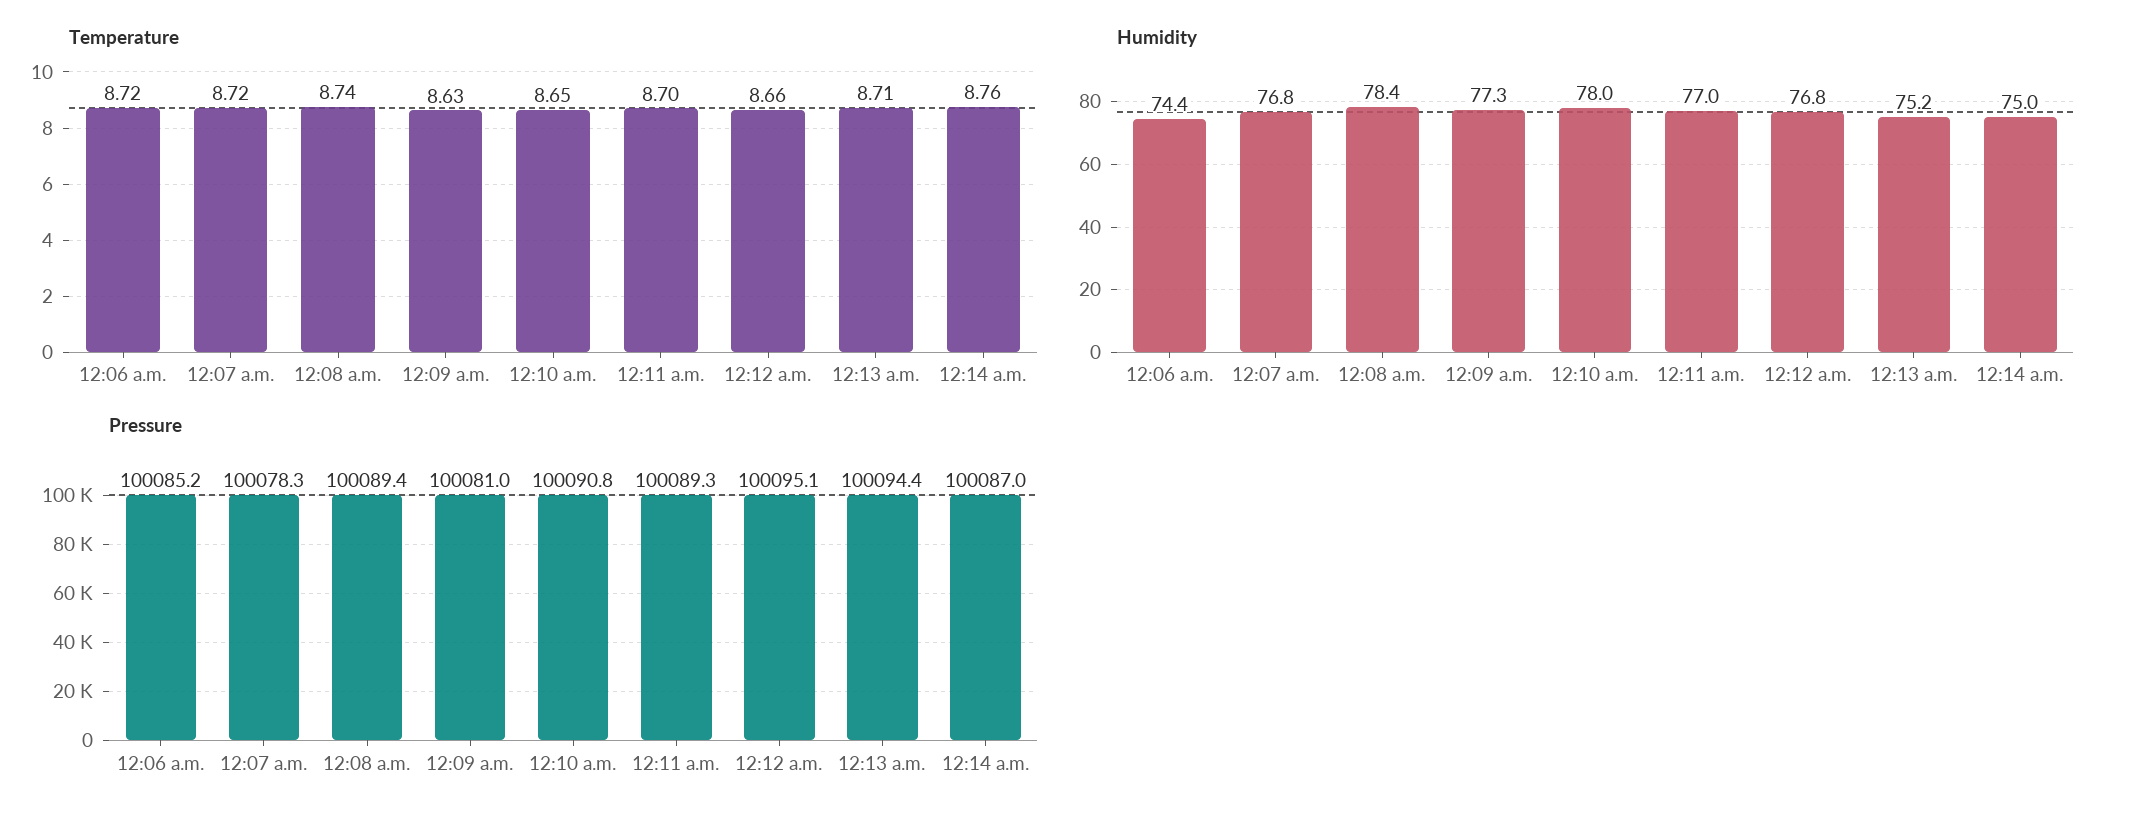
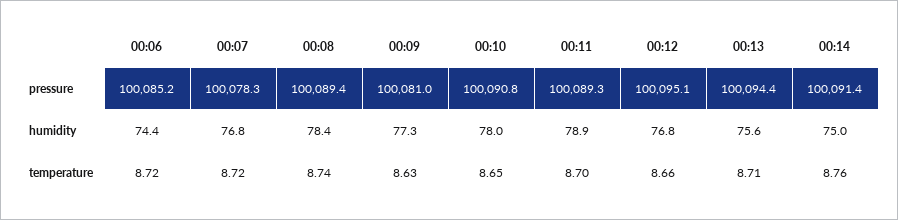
  {
    "Temperature": {
      "12:06 a.m.": 8.72,
      "12:07 a.m.": 8.72,
      "12:08 a.m.": 8.74,
      "12:09 a.m.": 8.63,
      "12:10 a.m.": 8.65,
      "12:11 a.m.": 8.7,
      "12:12 a.m.": 8.66,
      "12:13 a.m.": 8.71,
      "12:14 a.m.": 8.76
    },
    "Humidity": {
      "12:06 a.m.": 74.4,
      "12:07 a.m.": 76.8,
      "12:08 a.m.": 78.4,
      "12:09 a.m.": 77.3,
      "12:10 a.m.": 78,
-     "12:11 a.m.": 77,
+     "12:11 a.m.": 78.9,
      "12:12 a.m.": 76.8,
-     "12:13 a.m.": 75.2,
+     "12:13 a.m.": 75.6,
      "12:14 a.m.": 75
    },
    "Pressure": {
      "12:06 a.m.": 100085.2,
      "12:07 a.m.": 100078.3,
      "12:08 a.m.": 100089.4,
      "12:09 a.m.": 100081,
      "12:10 a.m.": 100090.8,
      "12:11 a.m.": 100089.3,
      "12:12 a.m.": 100095.1,
      "12:13 a.m.": 100094.4,
-     "12:14 a.m.": 100087
+     "12:14 a.m.": 100091.4
    }
  }

